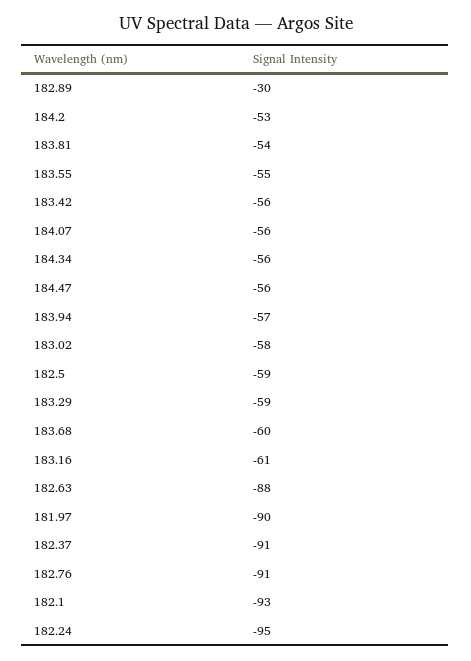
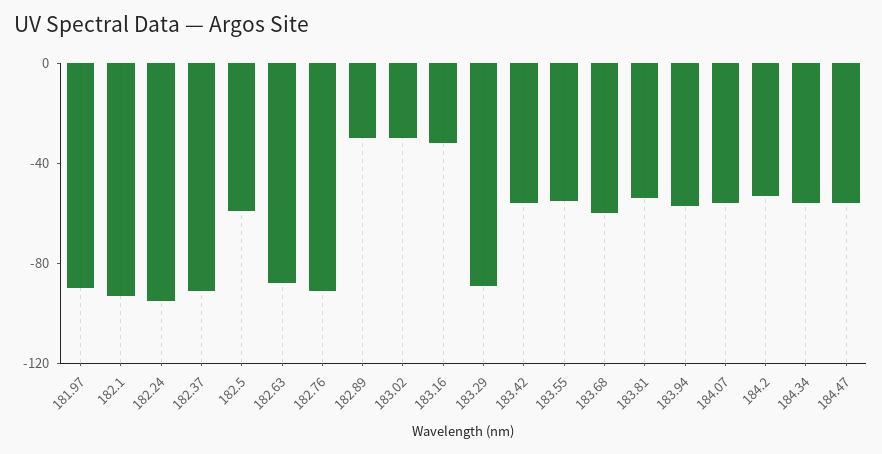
  {
    "182.89": -30,
    "184.2": -53,
    "183.81": -54,
    "183.55": -55,
    "183.42": -56,
    "184.07": -56,
    "184.34": -56,
    "184.47": -56,
    "183.94": -57,
-   "183.02": -58,
+   "183.02": -30,
    "182.5": -59,
-   "183.29": -59,
+   "183.29": -90,
    "183.68": -60,
-   "183.16": -61,
+   "183.16": -30,
    "182.63": -88,
    "181.97": -90,
    "182.37": -91,
    "182.76": -91,
    "182.1": -93,
    "182.24": -95
  }

